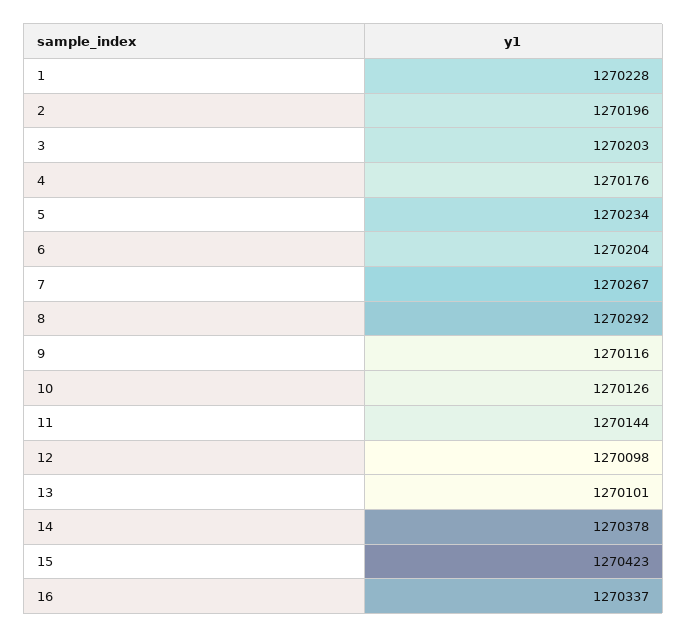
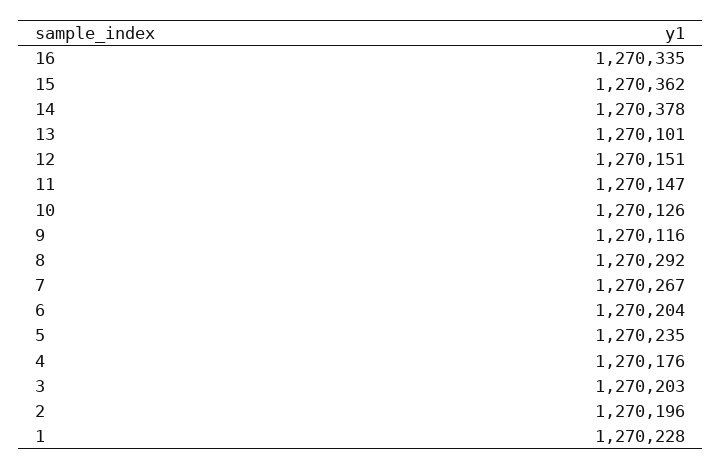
  {
    "1": 1270228,
    "2": 1270196,
    "3": 1270203,
    "4": 1270176,
-   "5": 1270234,
+   "5": 1270235,
    "6": 1270204,
    "7": 1270267,
    "8": 1270292,
    "9": 1270116,
    "10": 1270126,
-   "11": 1270144,
+   "11": 1270147,
-   "12": 1270098,
+   "12": 1270151,
    "13": 1270101,
    "14": 1270378,
-   "15": 1270423,
+   "15": 1270362,
-   "16": 1270337
+   "16": 1270335
  }

